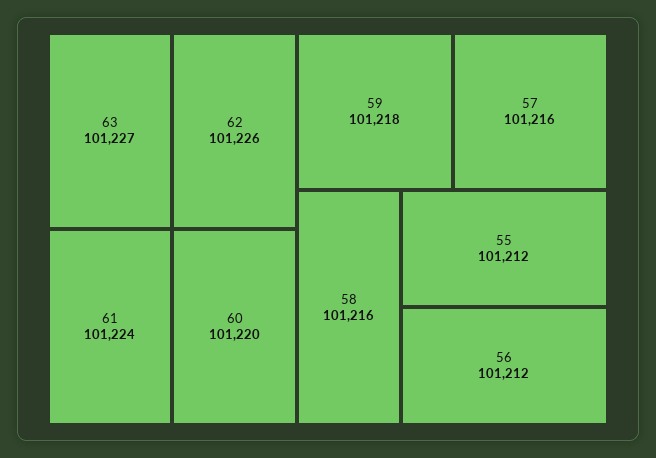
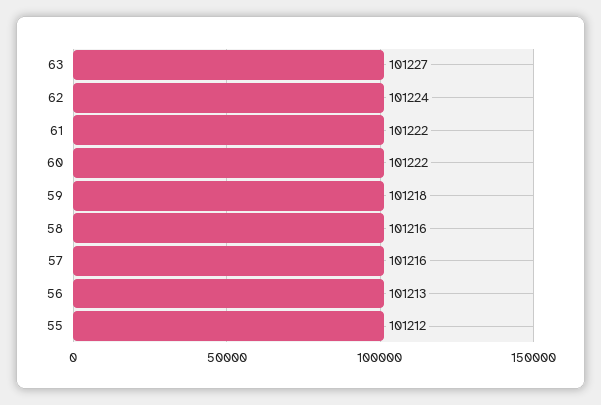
  {
    "63": 101227,
-   "62": 101226,
+   "62": 101224,
-   "61": 101224,
+   "61": 101222,
-   "60": 101220,
+   "60": 101222,
    "59": 101218,
    "57": 101216,
    "58": 101216,
    "55": 101212,
-   "56": 101212
+   "56": 101213
  }

